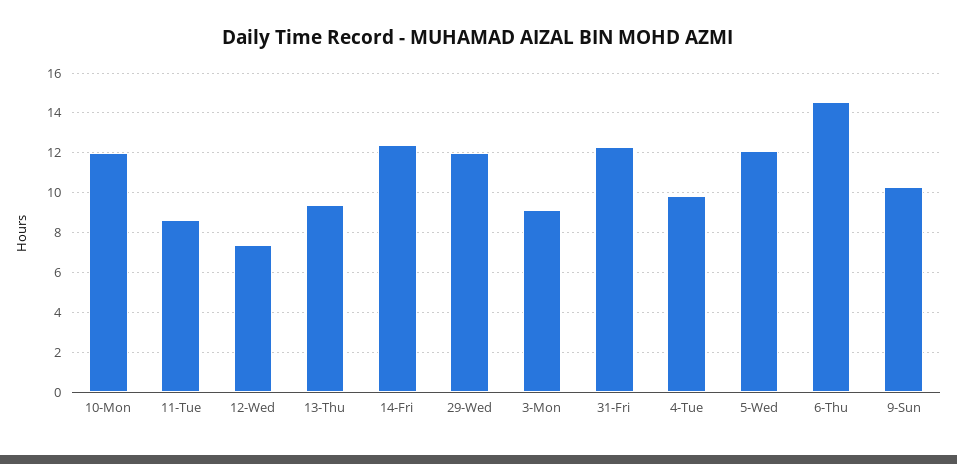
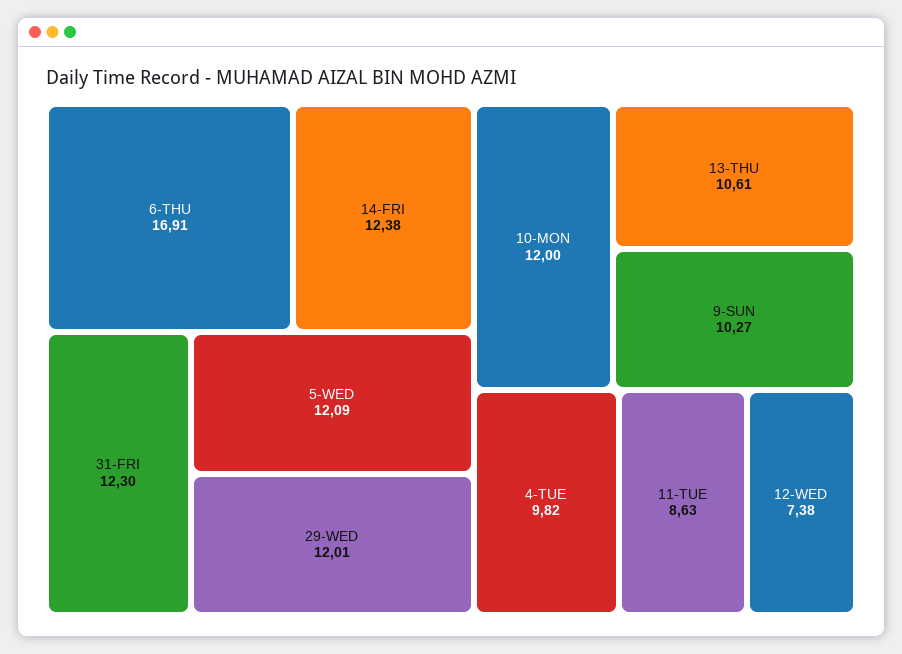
  {
    "10-Mon": 12,
    "11-Tue": 8.63,
    "12-Wed": 7.38,
-   "13-Thu": 9.5,
+   "13-Thu": 10.61,
    "14-Fri": 12.38,
    "29-Wed": 12.01,
-   "3-Mon": 9,
    "31-Fri": 12.3,
    "4-Tue": 9.82,
    "5-Wed": 12.09,
-   "6-Thu": 14.5,
+   "6-Thu": 16.91,
    "9-Sun": 10.27
  }

